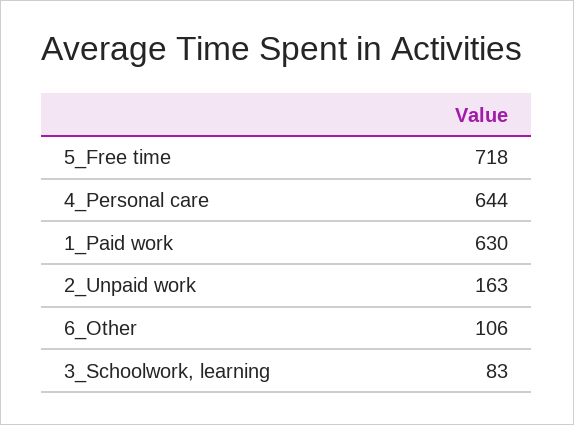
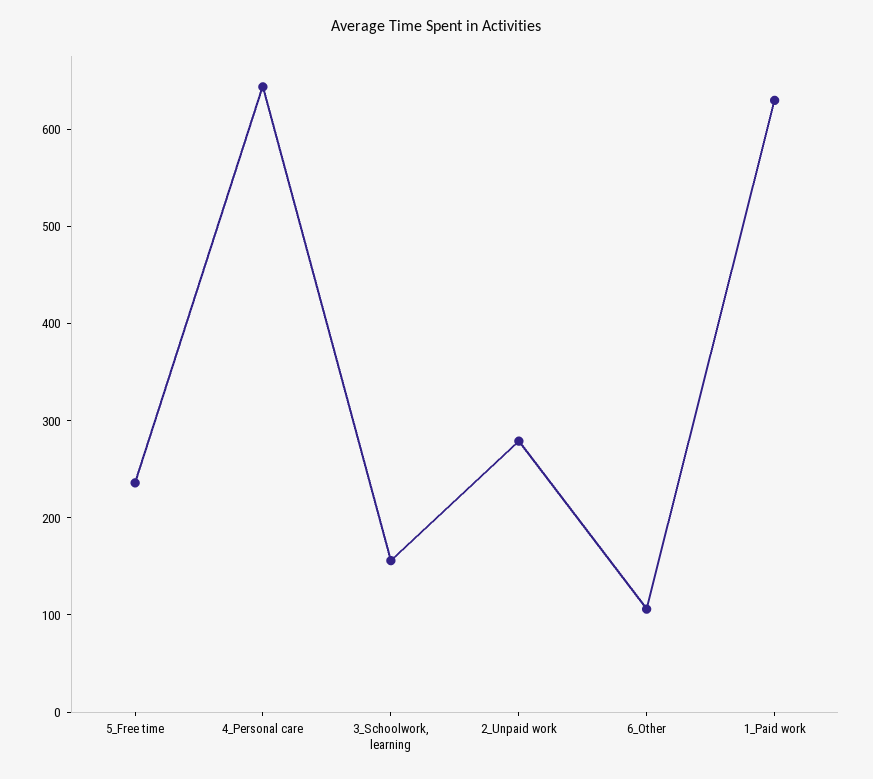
  {
-   "5_Free time": 718,
+   "5_Free time": 240,
    "4_Personal care": 644,
    "1_Paid work": 630,
-   "2_Unpaid work": 163,
+   "2_Unpaid work": 280,
    "6_Other": 106,
-   "3_Schoolwork, learning": 83
+   "3_Schoolwork, learning": 160
  }

